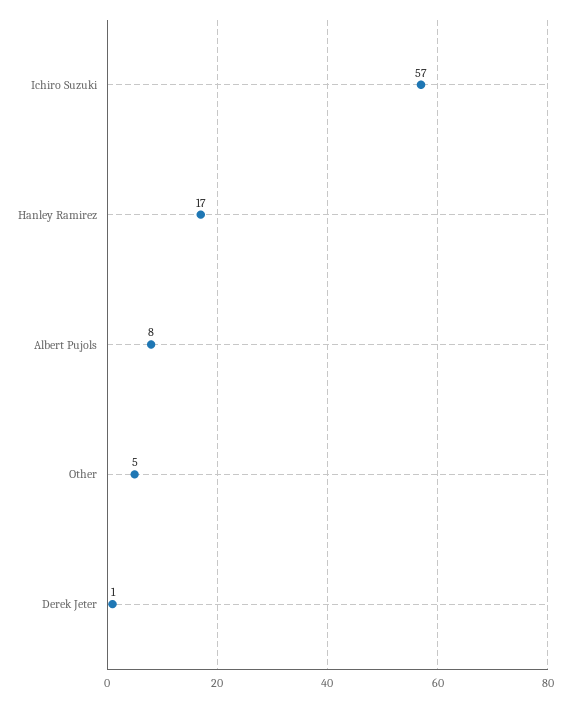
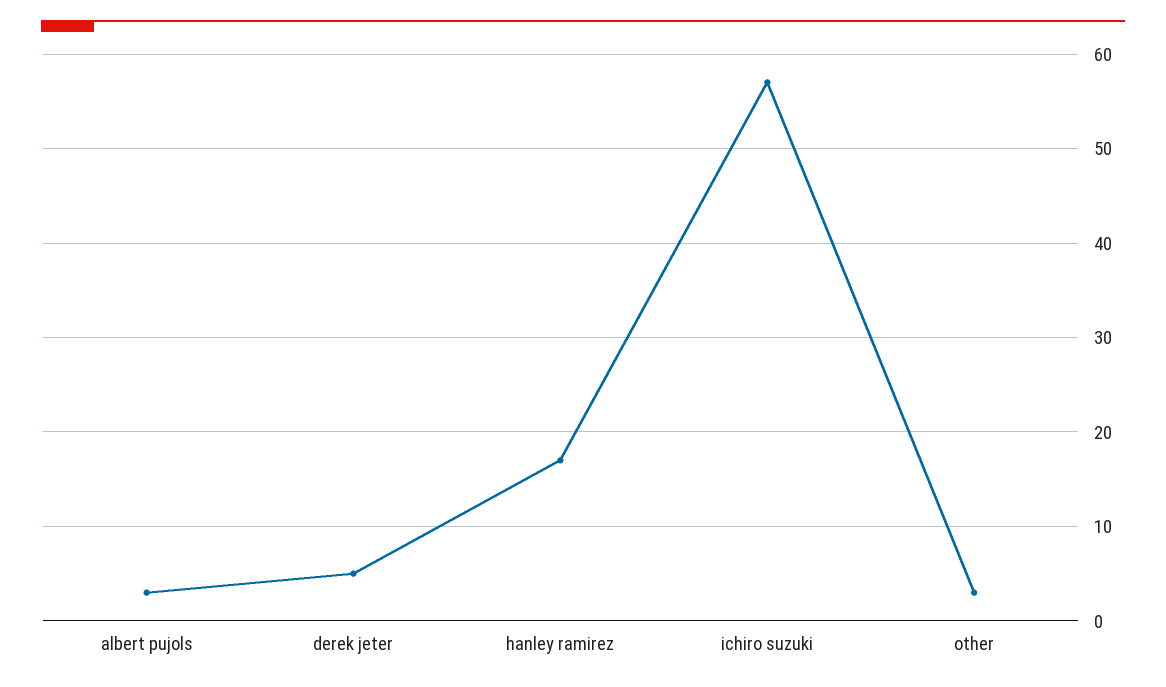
  {
    "Ichiro Suzuki": 57,
    "Hanley Ramirez": 17,
-   "Albert Pujols": 8,
+   "Albert Pujols": 3,
-   "Other": 5,
+   "Other": 3,
-   "Derek Jeter": 1
+   "Derek Jeter": 5
  }

